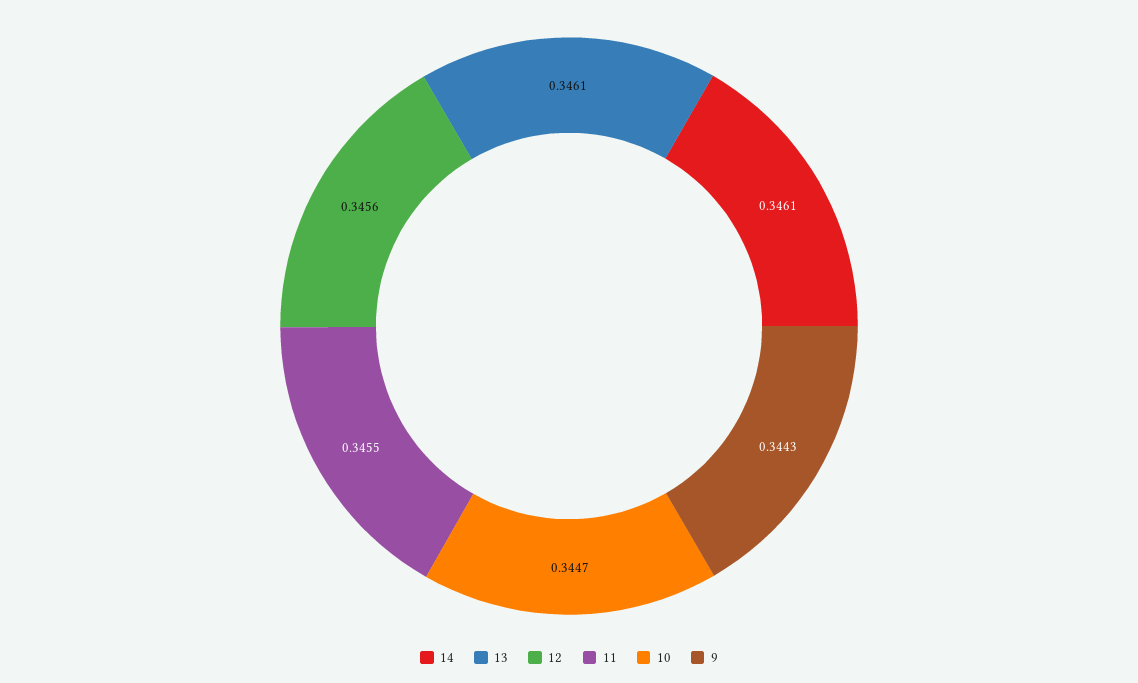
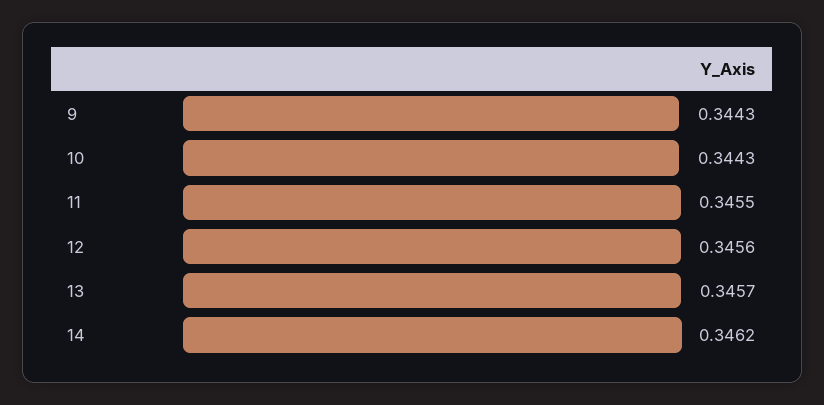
  {
-   "14": 0.3461,
+   "14": 0.3462,
-   "13": 0.3461,
+   "13": 0.3457,
    "12": 0.3456,
    "11": 0.3455,
-   "10": 0.3447,
+   "10": 0.3443,
    "9": 0.3443
  }

